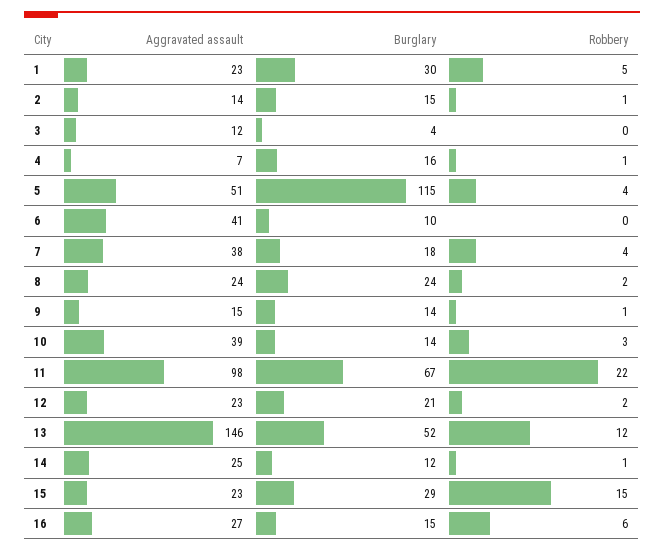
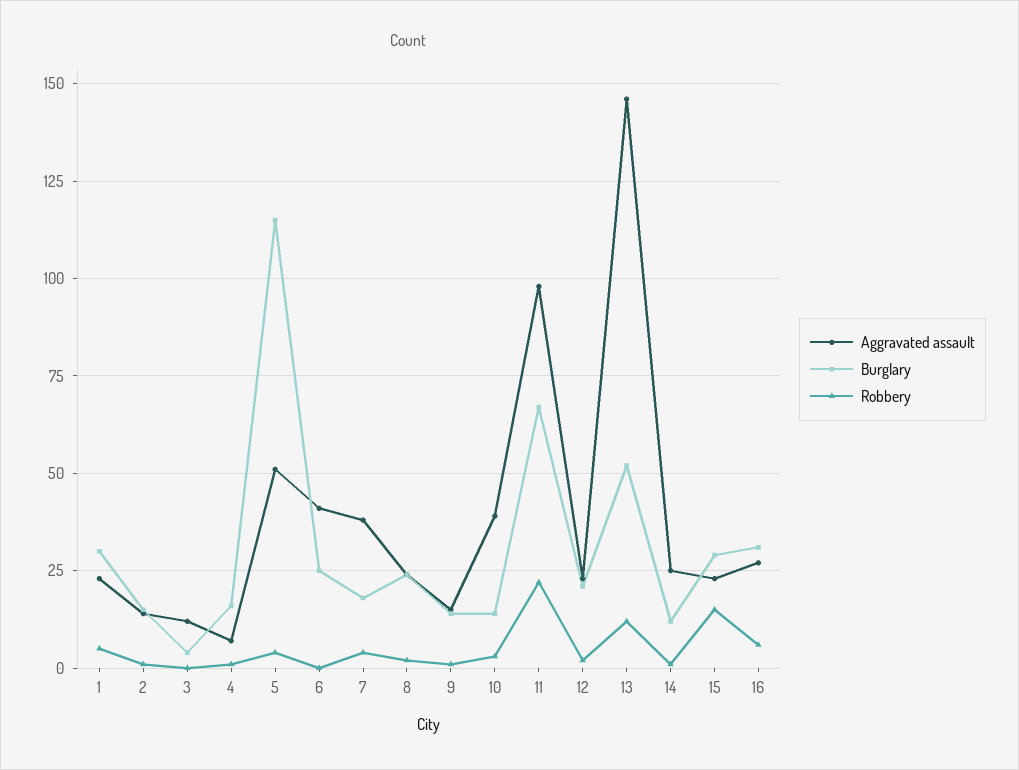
  {
    "Aggravated assault": {
      "1": 23,
      "2": 14,
      "3": 12,
      "4": 7,
      "5": 51,
      "6": 41,
      "7": 38,
      "8": 24,
      "9": 15,
      "10": 39,
      "11": 98,
      "12": 23,
      "13": 146,
      "14": 25,
      "15": 23,
      "16": 27
    },
    "Burglary": {
      "1": 30,
      "2": 15,
      "3": 4,
      "4": 16,
      "5": 115,
-     "6": 10,
+     "6": 25,
      "7": 18,
      "8": 24,
      "9": 14,
      "10": 14,
      "11": 67,
      "12": 21,
      "13": 52,
      "14": 12,
      "15": 29,
-     "16": 15
+     "16": 30
    },
    "Robbery": {
      "1": 5,
      "2": 1,
      "3": 0,
      "4": 1,
      "5": 4,
      "6": 0,
      "7": 4,
      "8": 2,
      "9": 1,
      "10": 3,
      "11": 22,
      "12": 2,
      "13": 12,
      "14": 1,
      "15": 15,
      "16": 6
    }
  }

